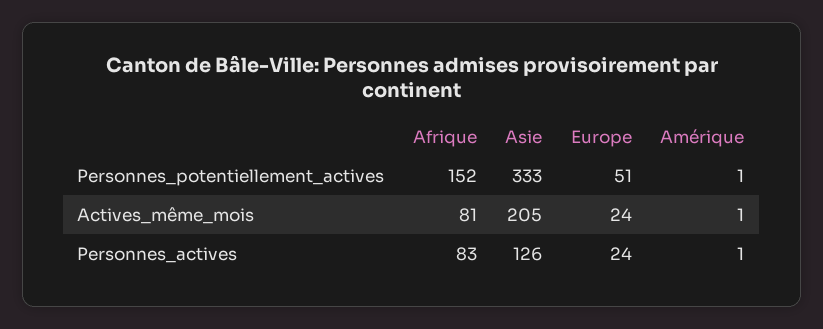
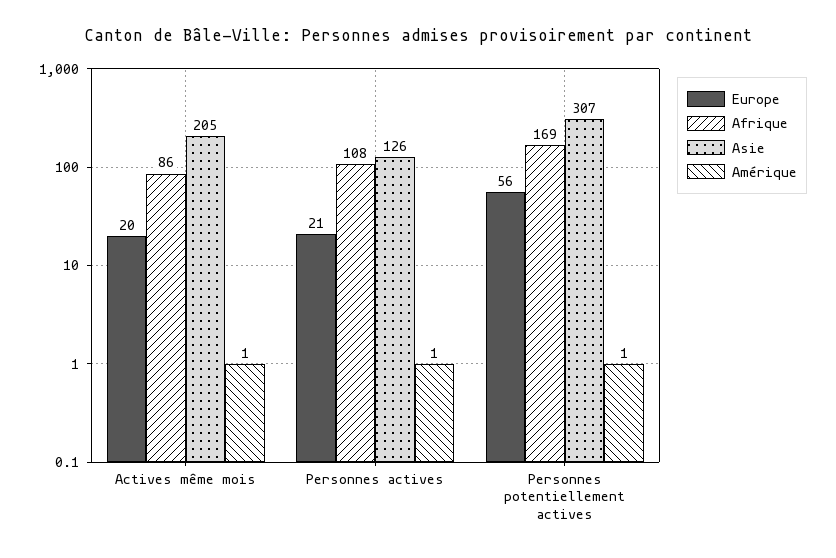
  {
    "Afrique": {
-     "Personnes_potentiellement_actives": 152,
+     "Personnes_potentiellement_actives": 169,
-     "Actives_même_mois": 81,
+     "Actives_même_mois": 86,
-     "Personnes_actives": 83
+     "Personnes_actives": 108
    },
    "Asie": {
-     "Personnes_potentiellement_actives": 333,
+     "Personnes_potentiellement_actives": 307,
      "Actives_même_mois": 205,
      "Personnes_actives": 126
    },
    "Europe": {
-     "Personnes_potentiellement_actives": 51,
+     "Personnes_potentiellement_actives": 56,
-     "Actives_même_mois": 24,
+     "Actives_même_mois": 20,
-     "Personnes_actives": 24
+     "Personnes_actives": 21
    },
    "Amérique": {
      "Personnes_potentiellement_actives": 1,
      "Actives_même_mois": 1,
      "Personnes_actives": 1
    }
  }

